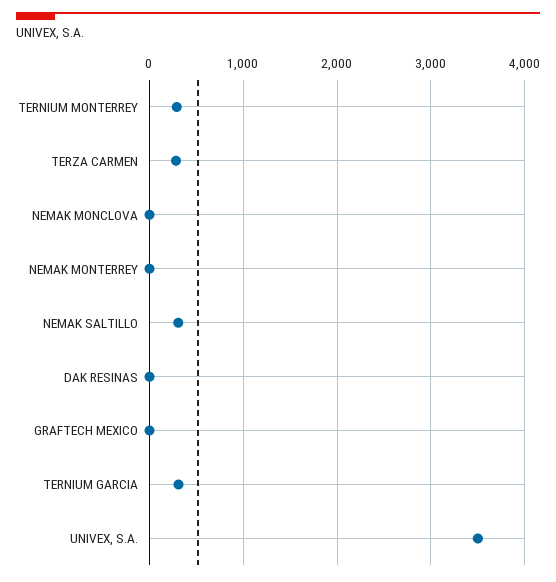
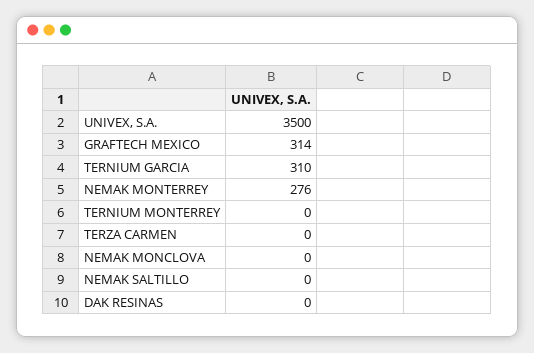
  {
-   "TERNIUM MONTERREY": 300,
+   "TERNIUM MONTERREY": 0,
-   "TERZA CARMEN": 300,
+   "TERZA CARMEN": 0,
    "NEMAK MONCLOVA": 0,
-   "NEMAK MONTERREY": 0,
+   "NEMAK MONTERREY": 276,
-   "NEMAK SALTILLO": 300,
+   "NEMAK SALTILLO": 0,
    "DAK RESINAS": 0,
-   "GRAFTECH MEXICO": 0,
+   "GRAFTECH MEXICO": 314,
    "TERNIUM GARCIA": 310,
    "UNIVEX, S.A.": 3500
  }

